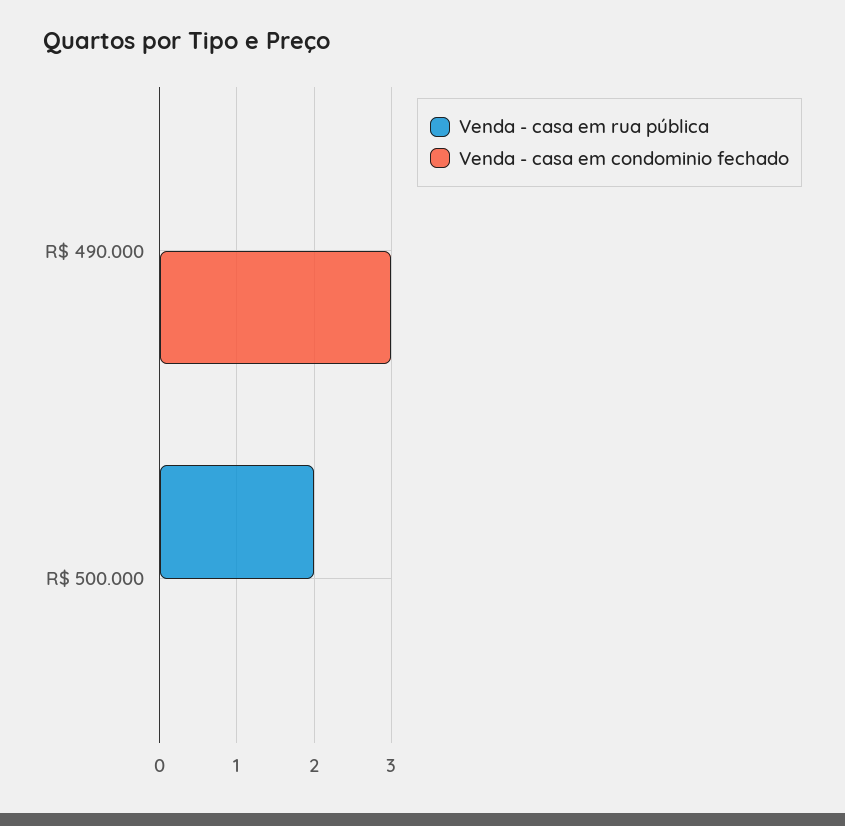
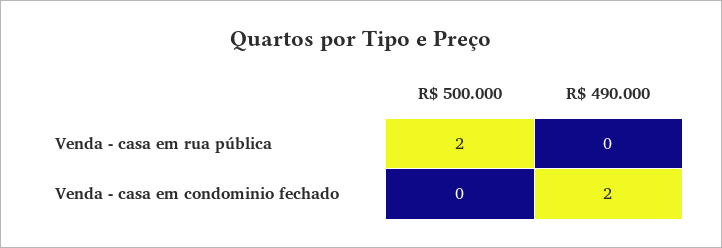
  {
    "Venda - casa em rua pública": {
      "R$ 490.000": 0,
      "R$ 500.000": 2
    },
    "Venda - casa em condominio fechado": {
-     "R$ 490.000": 3,
+     "R$ 490.000": 2,
      "R$ 500.000": 0
    }
  }

